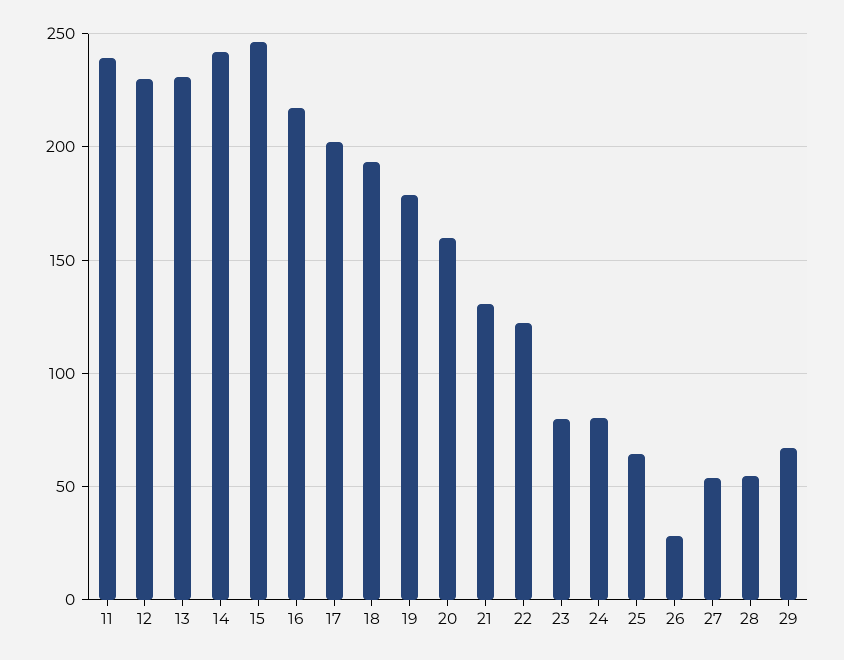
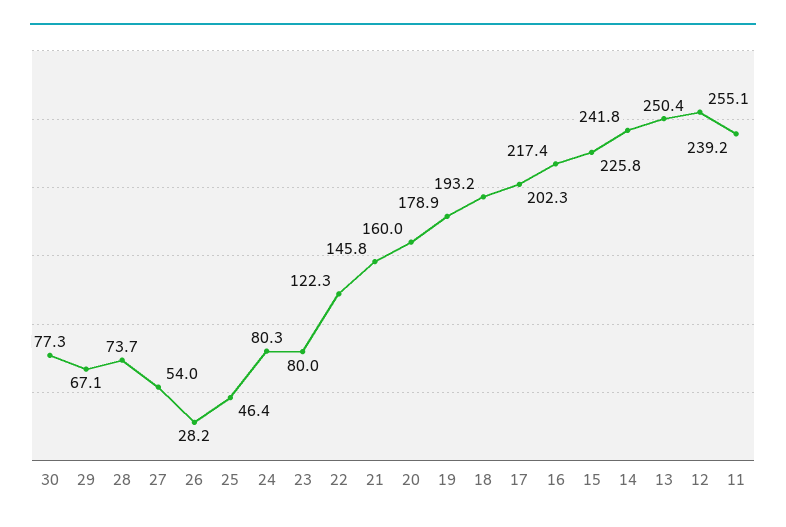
  {
    "11": 239.2,
-   "12": 230,
+   "12": 255.1,
-   "13": 230,
+   "13": 250.4,
    "14": 241.8,
-   "15": 245,
+   "15": 225.8,
    "16": 217.4,
    "17": 202.3,
    "18": 193.2,
    "19": 178.9,
    "20": 160,
-   "21": 130,
+   "21": 145.8,
    "22": 122.3,
    "23": 80,
    "24": 80.3,
-   "25": 65,
+   "25": 46.4,
    "26": 28.2,
    "27": 54,
-   "28": 55,
+   "28": 73.7,
-   "29": 67.1
+   "29": 67.1,
+   "30": 77.3
  }

